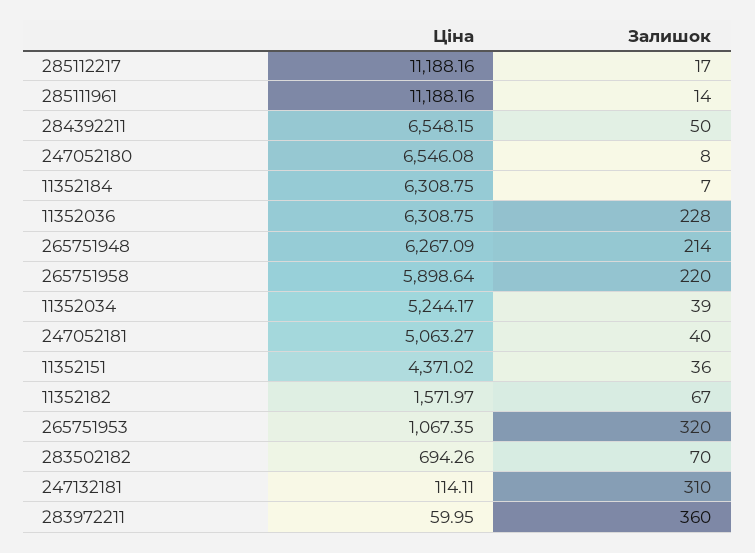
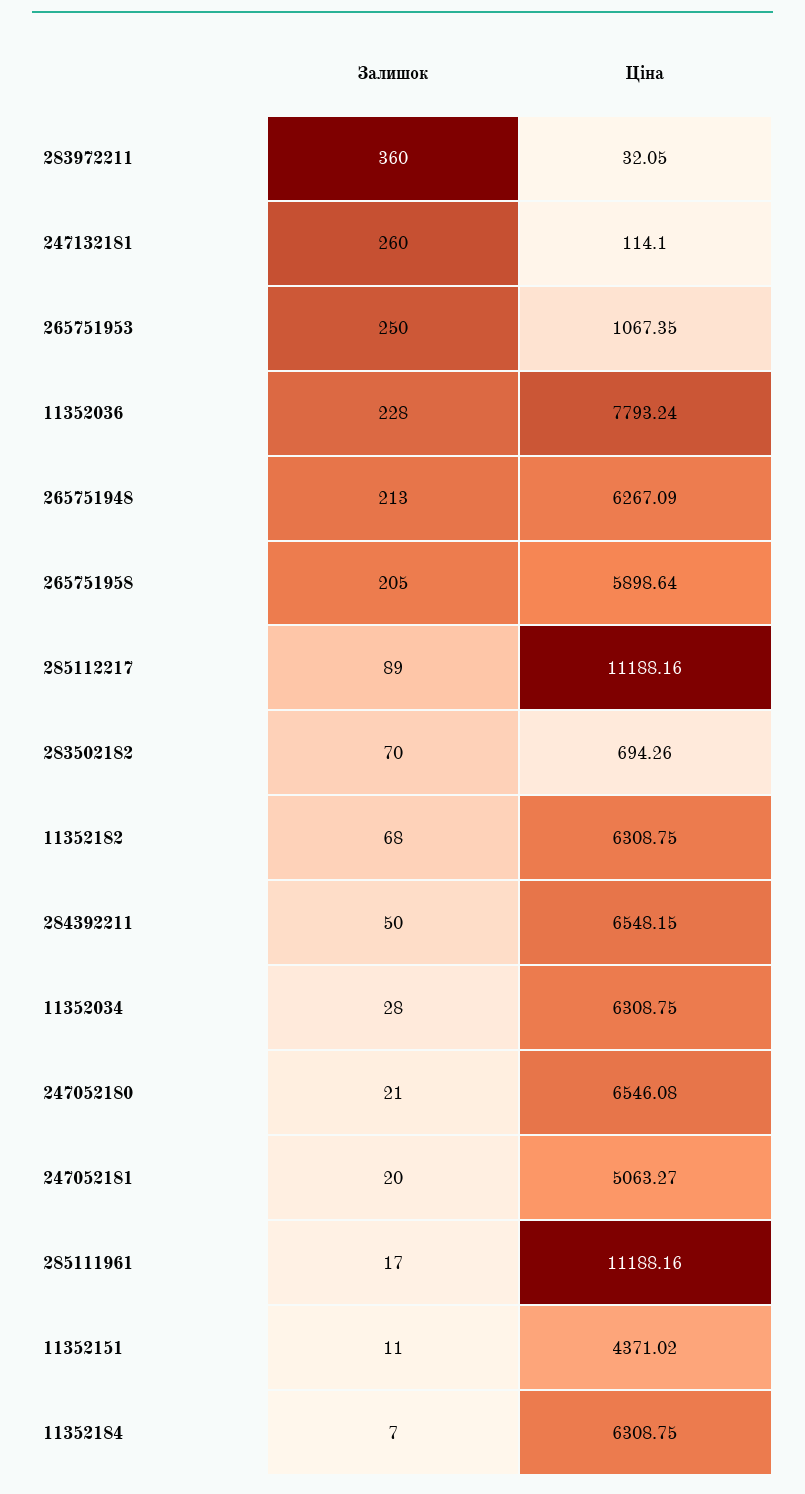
  {
    "Ціна": {
      "285112217": 11188.16,
      "285111961": 11188.16,
      "284392211": 6548.15,
      "247052180": 6546.08,
      "11352184": 6308.75,
-     "11352036": 6308.75,
+     "11352036": 7793.24,
      "265751948": 6267.09,
      "265751958": 5898.64,
-     "11352034": 5244.17,
+     "11352034": 6308.75,
      "247052181": 5063.27,
      "11352151": 4371.02,
-     "11352182": 1571.97,
+     "11352182": 6308.75,
      "265751953": 1067.35,
      "283502182": 694.26,
-     "247132181": 114.11,
+     "247132181": 114.1,
-     "283972211": 59.95
+     "283972211": 32.05
    },
    "Залишок": {
-     "285112217": 17,
+     "285112217": 89,
-     "285111961": 14,
+     "285111961": 17,
      "284392211": 50,
-     "247052180": 8,
+     "247052180": 21,
      "11352184": 7,
      "11352036": 228,
-     "265751948": 214,
+     "265751948": 213,
-     "265751958": 220,
+     "265751958": 205,
-     "11352034": 39,
+     "11352034": 28,
-     "247052181": 40,
+     "247052181": 20,
-     "11352151": 36,
+     "11352151": 11,
-     "11352182": 67,
+     "11352182": 68,
-     "265751953": 320,
+     "265751953": 250,
      "283502182": 70,
-     "247132181": 310,
+     "247132181": 260,
      "283972211": 360
    }
  }

